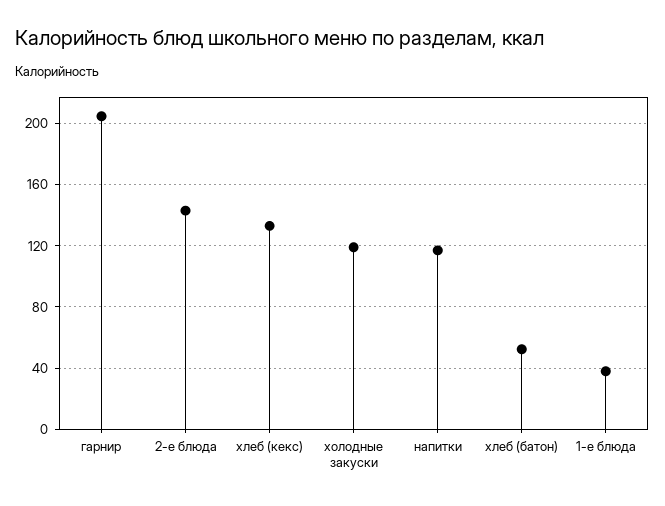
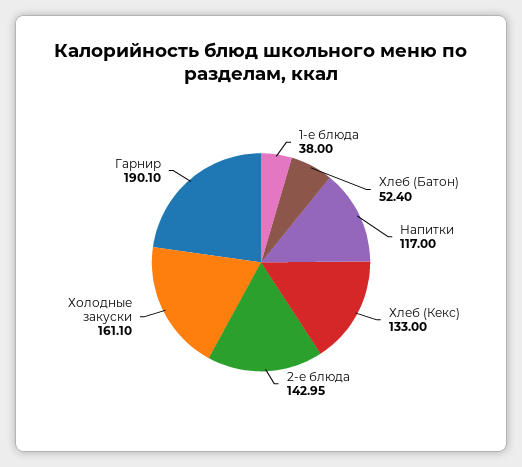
  {
-   "гарнир": 205,
+   "гарнир": 190.1,
    "2-е блюда": 142.95,
    "хлеб (кекс)": 133,
-   "холодные закуски": 120,
+   "холодные закуски": 161.1,
    "напитки": 117,
    "хлеб (батон)": 52.4,
    "1-е блюда": 38
  }

